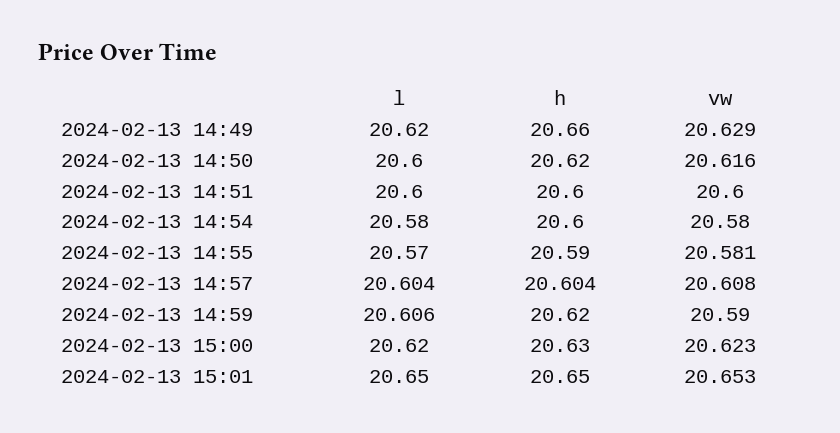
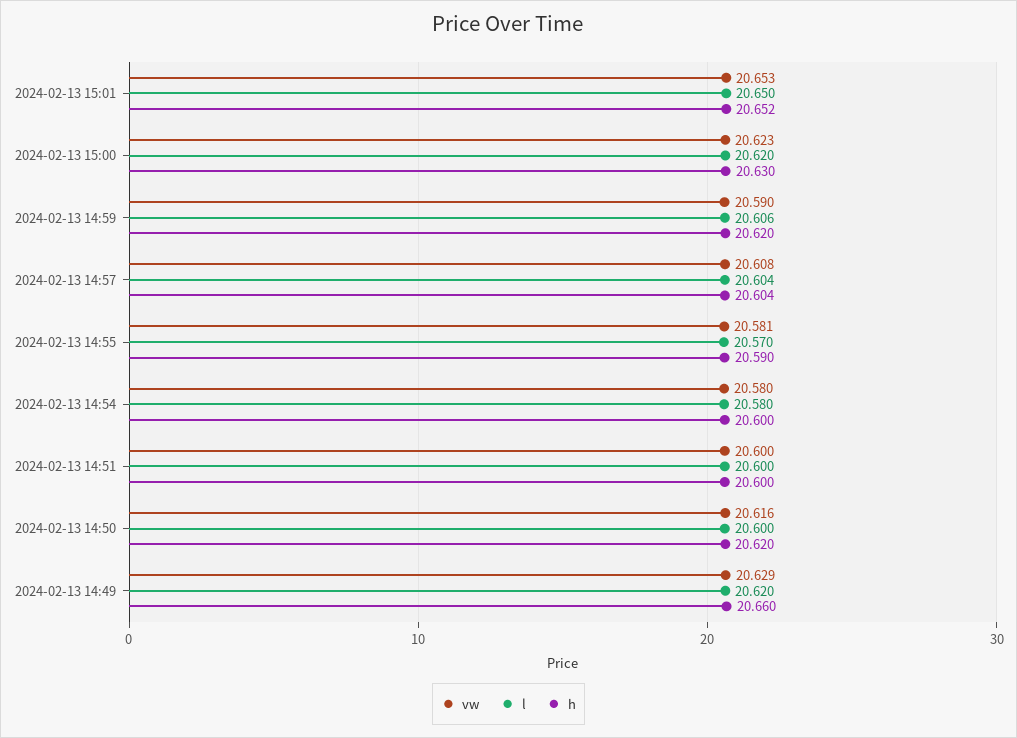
  {
    "l": {
      "2024-02-13 14:49": 20.62,
      "2024-02-13 14:50": 20.6,
      "2024-02-13 14:51": 20.6,
      "2024-02-13 14:54": 20.58,
      "2024-02-13 14:55": 20.57,
      "2024-02-13 14:57": 20.604,
      "2024-02-13 14:59": 20.606,
      "2024-02-13 15:00": 20.62,
      "2024-02-13 15:01": 20.65
    },
    "h": {
      "2024-02-13 14:49": 20.66,
      "2024-02-13 14:50": 20.62,
      "2024-02-13 14:51": 20.6,
      "2024-02-13 14:54": 20.6,
      "2024-02-13 14:55": 20.59,
      "2024-02-13 14:57": 20.604,
      "2024-02-13 14:59": 20.62,
      "2024-02-13 15:00": 20.63,
-     "2024-02-13 15:01": 20.65
+     "2024-02-13 15:01": 20.652
    },
    "vw": {
      "2024-02-13 14:49": 20.629,
      "2024-02-13 14:50": 20.616,
      "2024-02-13 14:51": 20.6,
      "2024-02-13 14:54": 20.58,
      "2024-02-13 14:55": 20.581,
      "2024-02-13 14:57": 20.608,
      "2024-02-13 14:59": 20.59,
      "2024-02-13 15:00": 20.623,
      "2024-02-13 15:01": 20.653
    }
  }

